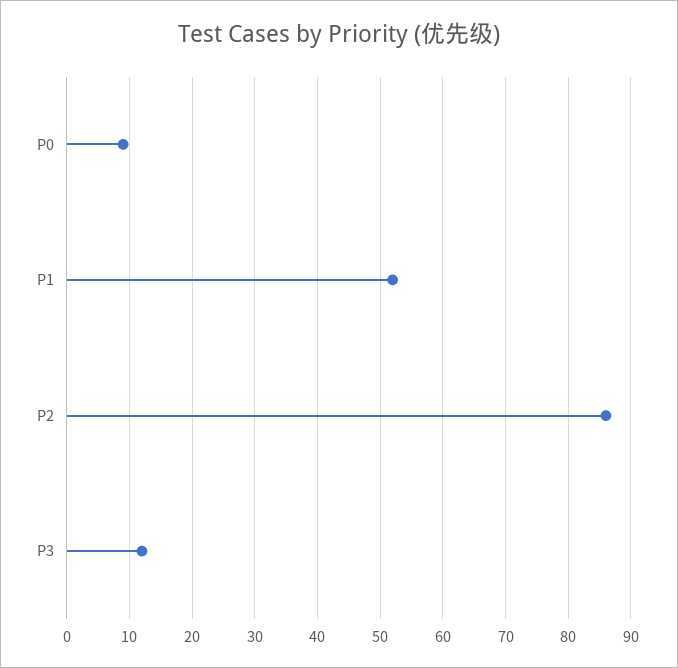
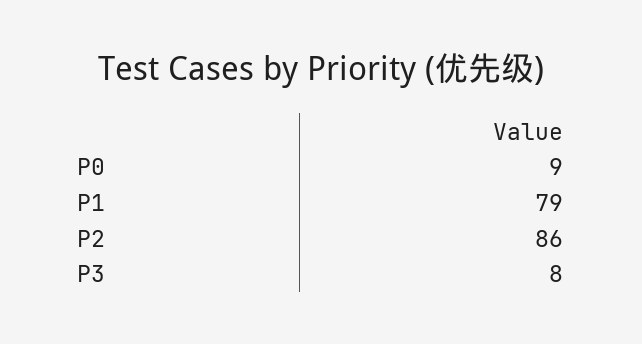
  {
    "P0": 9,
-   "P1": 52,
+   "P1": 79,
    "P2": 86,
-   "P3": 12
+   "P3": 8
  }

